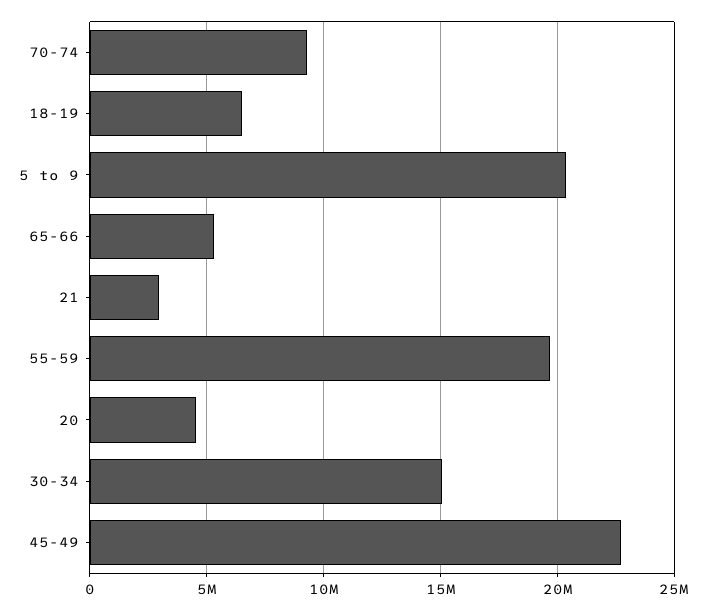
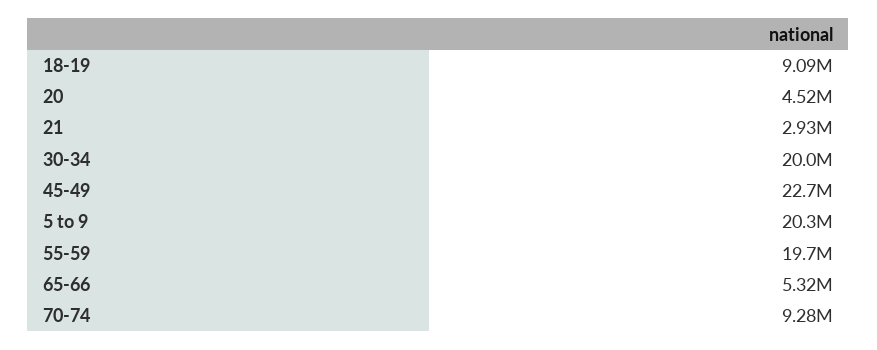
  {
    "70-74": 9280000,
-   "18-19": 6500000,
+   "18-19": 9090000,
    "5 to 9": 20300000,
    "65-66": 5320000,
    "21": 2930000,
    "55-59": 19700000,
    "20": 4520000,
-   "30-34": 15000000,
+   "30-34": 20000000,
    "45-49": 22700000
  }

